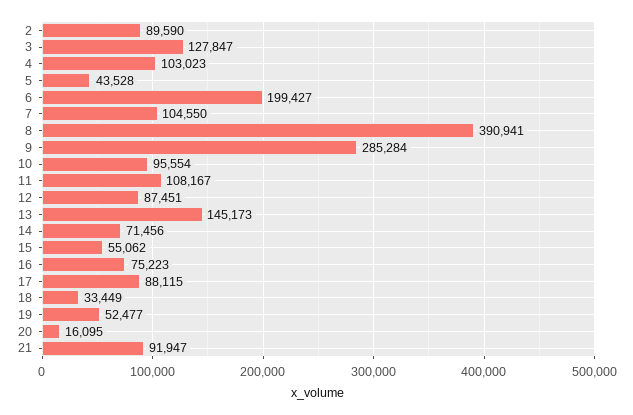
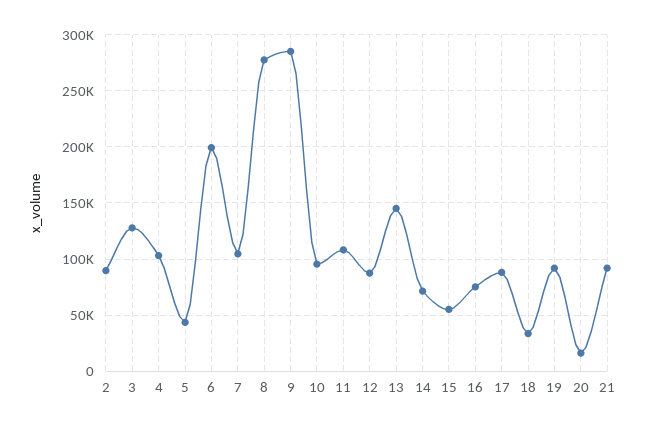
  {
    "2": 89590,
    "3": 127847,
    "4": 103023,
    "5": 43528,
    "6": 199427,
    "7": 104550,
-   "8": 390941,
+   "8": 280000,
    "9": 285284,
    "10": 95554,
    "11": 108167,
    "12": 87451,
    "13": 145173,
    "14": 71456,
    "15": 55062,
    "16": 75223,
    "17": 88115,
    "18": 33449,
-   "19": 52477,
+   "19": 90000,
    "20": 16095,
    "21": 91947
  }

